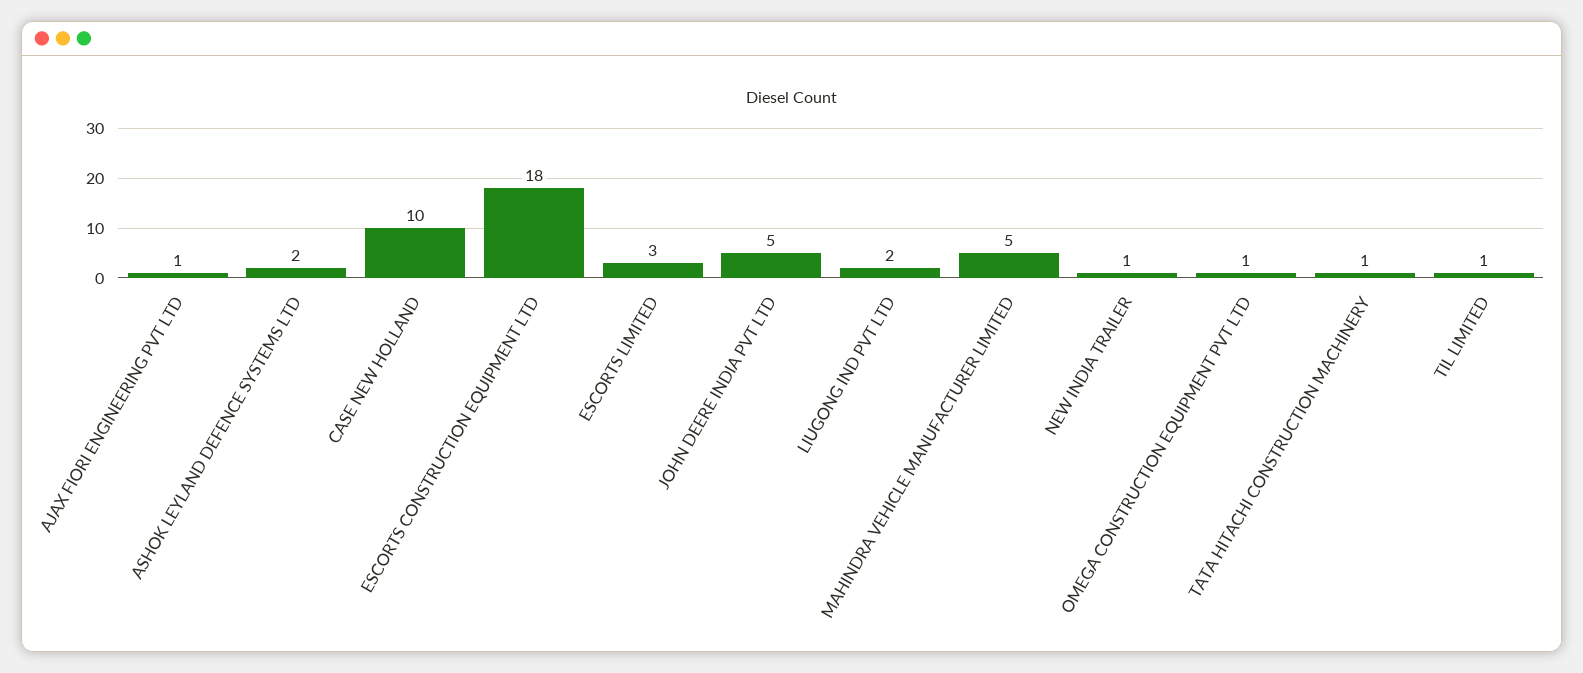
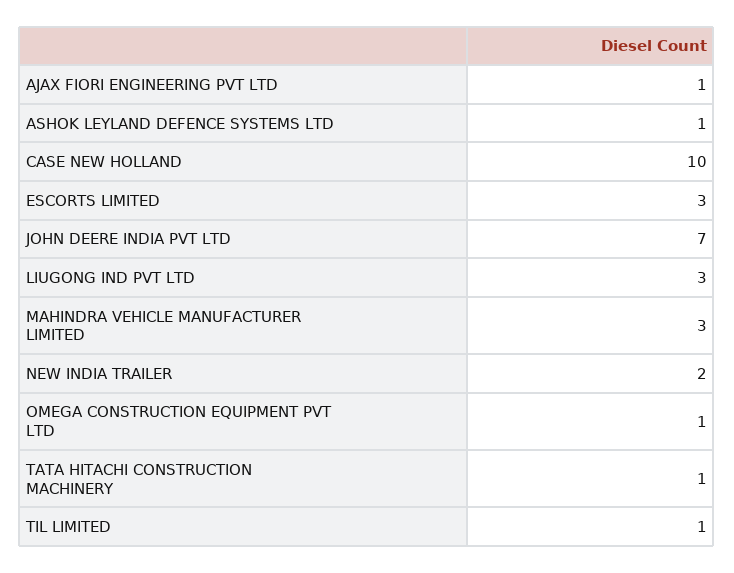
  {
    "AJAX FIORI ENGINEERING PVT LTD": 1,
-   "ASHOK LEYLAND DEFENCE SYSTEMS LTD": 2,
+   "ASHOK LEYLAND DEFENCE SYSTEMS LTD": 1,
    "CASE NEW HOLLAND": 10,
-   "ESCORTS CONSTRUCTION EQUIPMENT LTD": 18,
    "ESCORTS LIMITED": 3,
-   "JOHN DEERE INDIA PVT LTD": 5,
+   "JOHN DEERE INDIA PVT LTD": 7,
-   "LIUGONG IND PVT LTD": 2,
+   "LIUGONG IND PVT LTD": 3,
-   "MAHINDRA VEHICLE MANUFACTURER LIMITED": 5,
+   "MAHINDRA VEHICLE MANUFACTURER LIMITED": 3,
-   "NEW INDIA TRAILER": 1,
+   "NEW INDIA TRAILER": 2,
    "OMEGA CONSTRUCTION EQUIPMENT PVT LTD": 1,
    "TATA HITACHI CONSTRUCTION MACHINERY": 1,
    "TIL LIMITED": 1
  }

